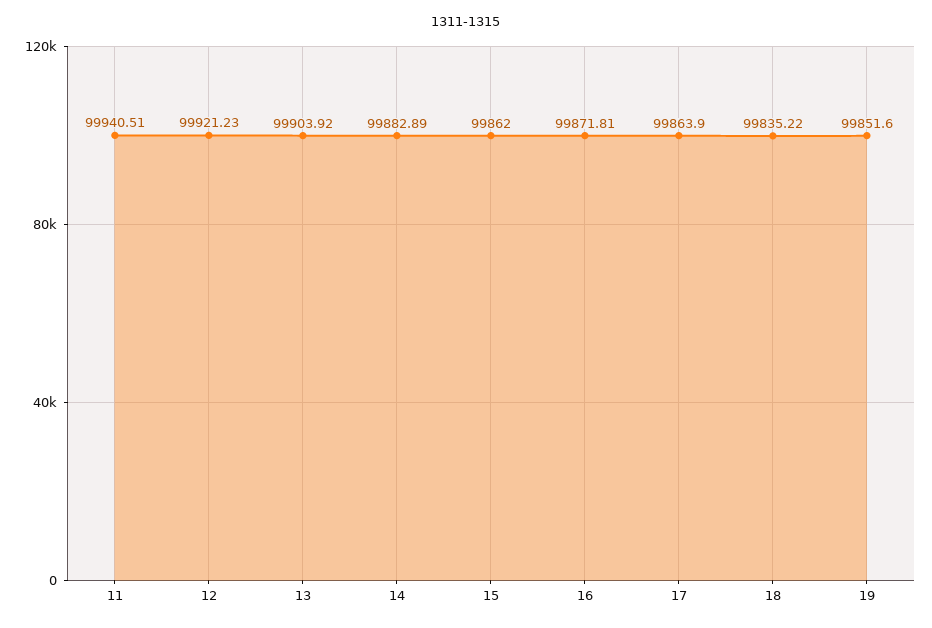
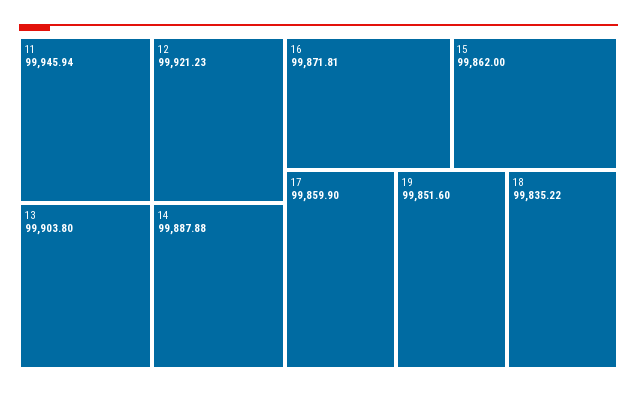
  {
-   "11": 99940.51,
+   "11": 99945.94,
    "12": 99921.23,
-   "13": 99903.92,
+   "13": 99903.8,
-   "14": 99882.89,
+   "14": 99887.88,
    "15": 99862,
    "16": 99871.81,
-   "17": 99863.9,
+   "17": 99859.9,
    "18": 99835.22,
    "19": 99851.6
  }

